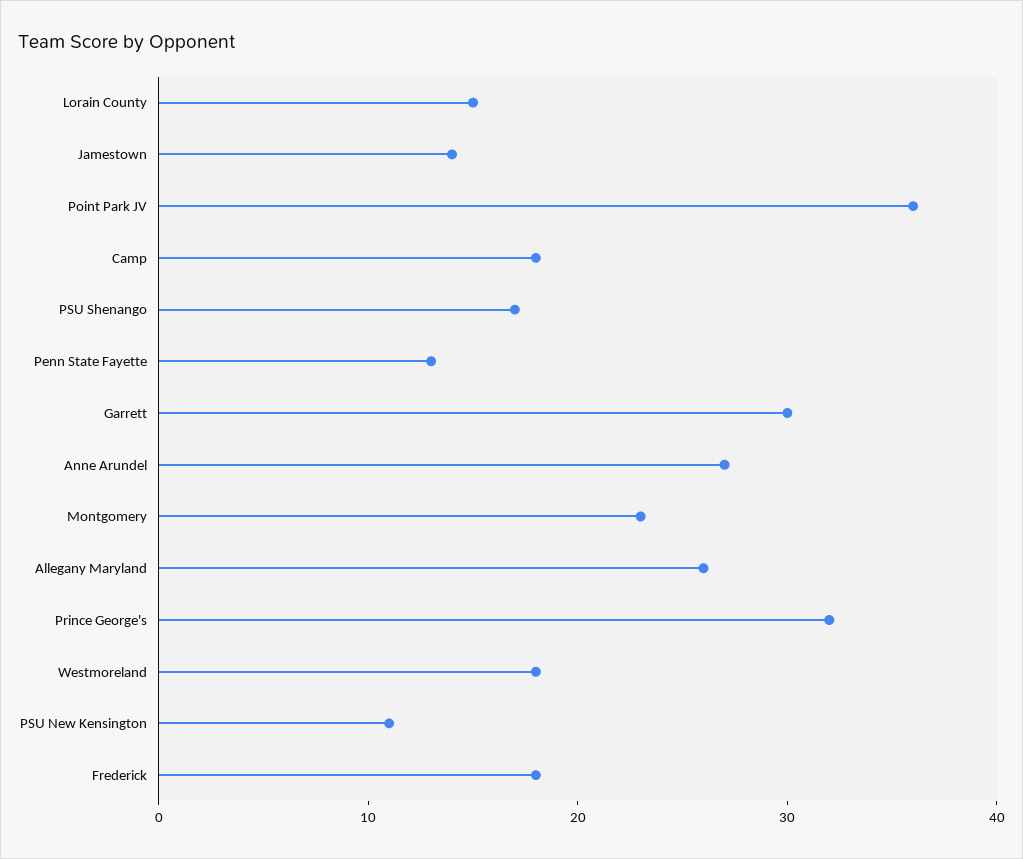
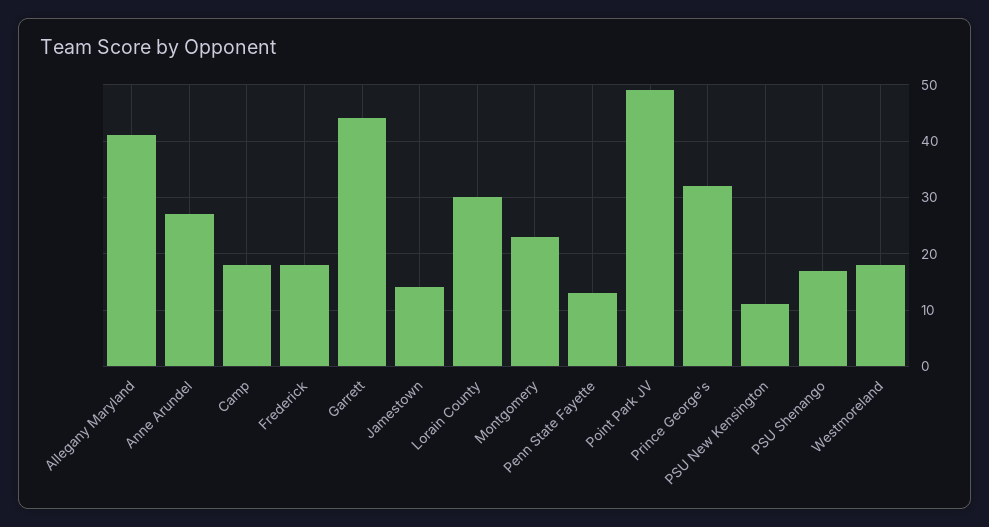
  {
-   "Lorain County": 15,
+   "Lorain County": 30,
    "Jamestown": 14,
-   "Point Park JV": 36,
+   "Point Park JV": 50,
    "Camp": 18,
    "PSU Shenango": 17,
    "Penn State Fayette": 13,
-   "Garrett": 30,
+   "Garrett": 45,
    "Anne Arundel": 27,
    "Montgomery": 23,
-   "Allegany Maryland": 26,
+   "Allegany Maryland": 40,
    "Prince George's": 32,
    "Westmoreland": 18,
    "PSU New Kensington": 11,
    "Frederick": 18
  }

